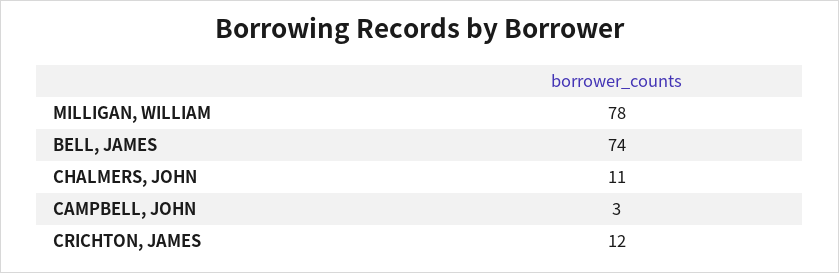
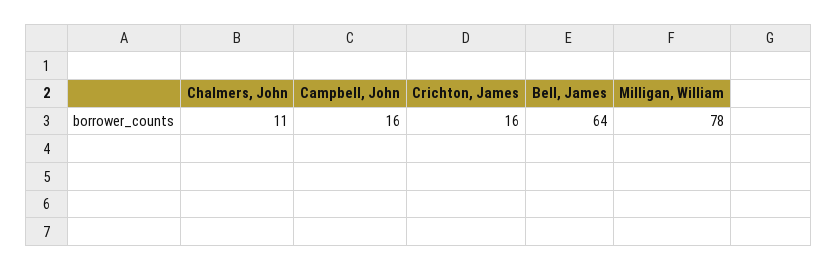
  {
    "MILLIGAN, WILLIAM": 78,
-   "BELL, JAMES": 74,
+   "BELL, JAMES": 64,
    "CHALMERS, JOHN": 11,
-   "CAMPBELL, JOHN": 3,
+   "CAMPBELL, JOHN": 16,
-   "CRICHTON, JAMES": 12
+   "CRICHTON, JAMES": 16
  }

